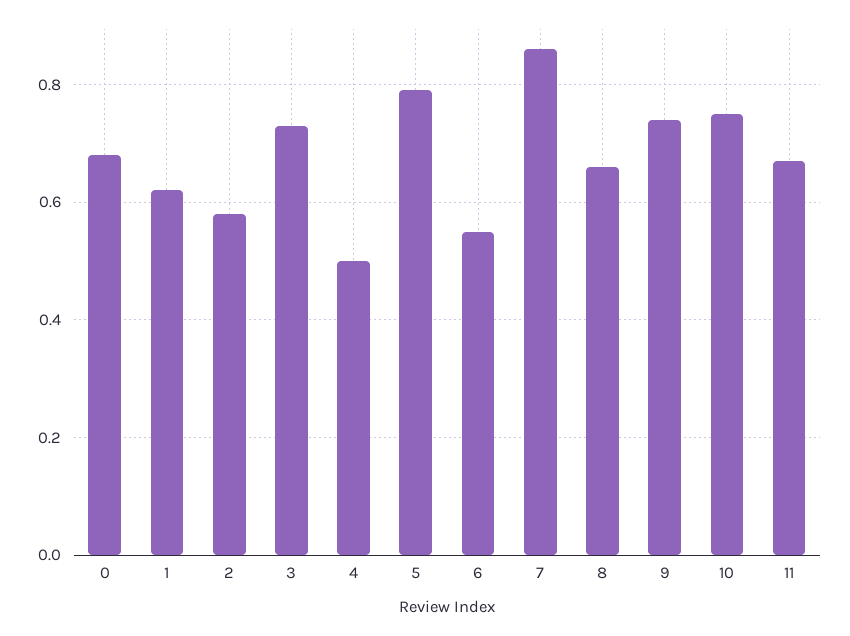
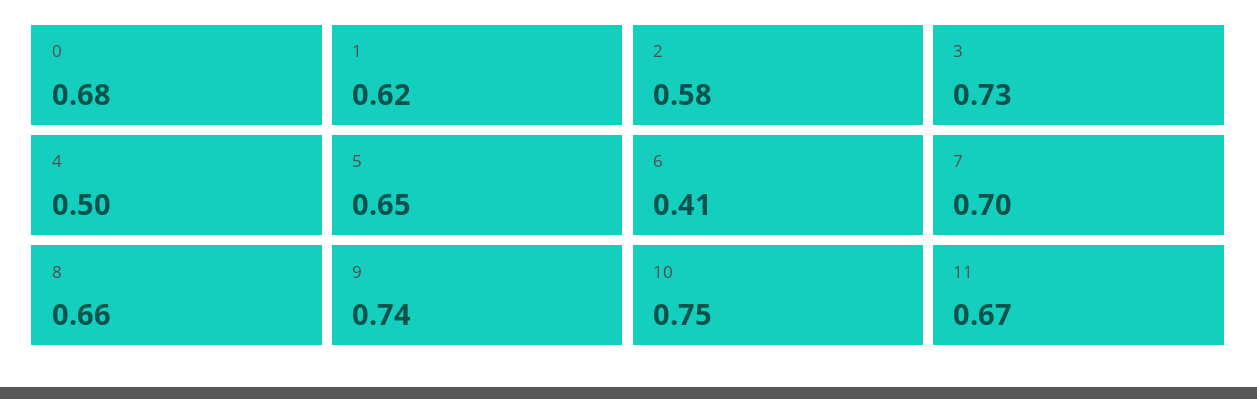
  {
    "0": 0.68,
    "1": 0.62,
    "2": 0.58,
    "3": 0.73,
    "4": 0.5,
-   "5": 0.8,
+   "5": 0.65,
-   "6": 0.55,
+   "6": 0.41,
-   "7": 0.85,
+   "7": 0.7,
    "8": 0.66,
    "9": 0.74,
    "10": 0.75,
    "11": 0.67
  }

